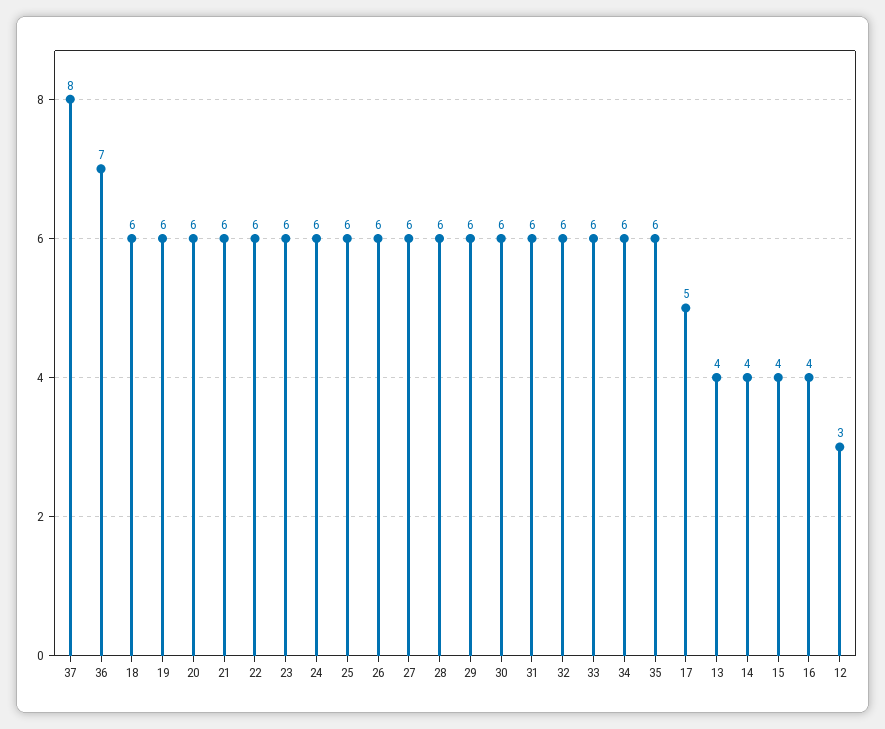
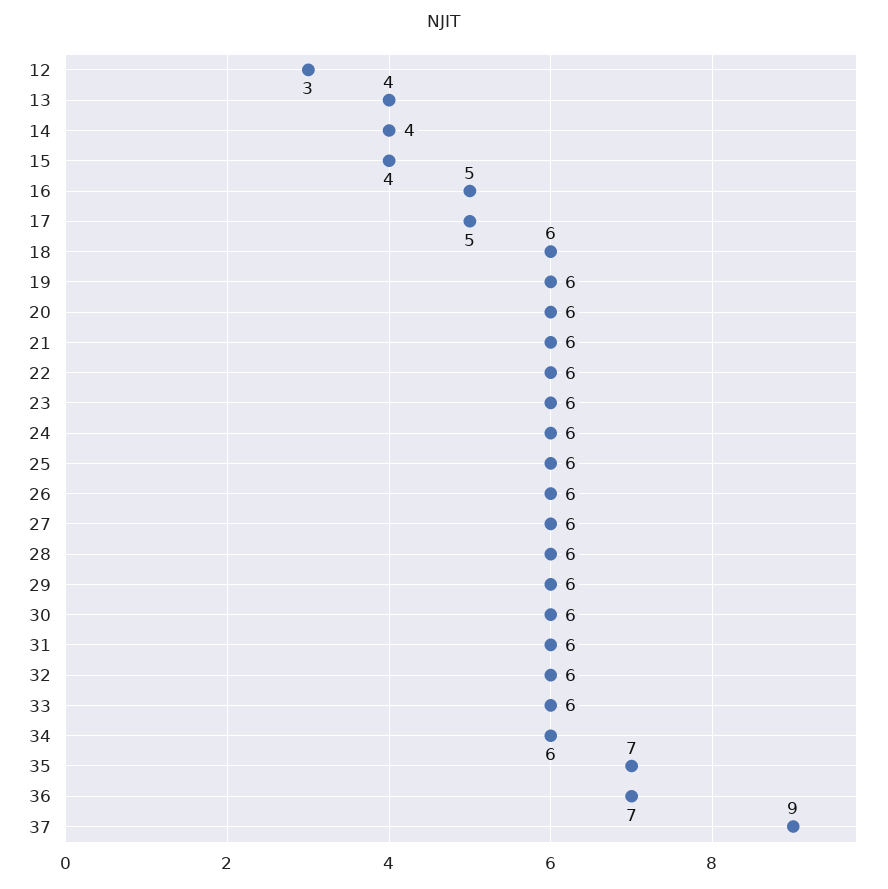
  {
-   "37": 8,
+   "37": 9,
    "36": 7,
    "18": 6,
    "19": 6,
    "20": 6,
    "21": 6,
    "22": 6,
    "23": 6,
    "24": 6,
    "25": 6,
    "26": 6,
    "27": 6,
    "28": 6,
    "29": 6,
    "30": 6,
    "31": 6,
    "32": 6,
    "33": 6,
    "34": 6,
-   "35": 6,
+   "35": 7,
    "17": 5,
    "13": 4,
    "14": 4,
    "15": 4,
-   "16": 4,
+   "16": 5,
    "12": 3
  }

